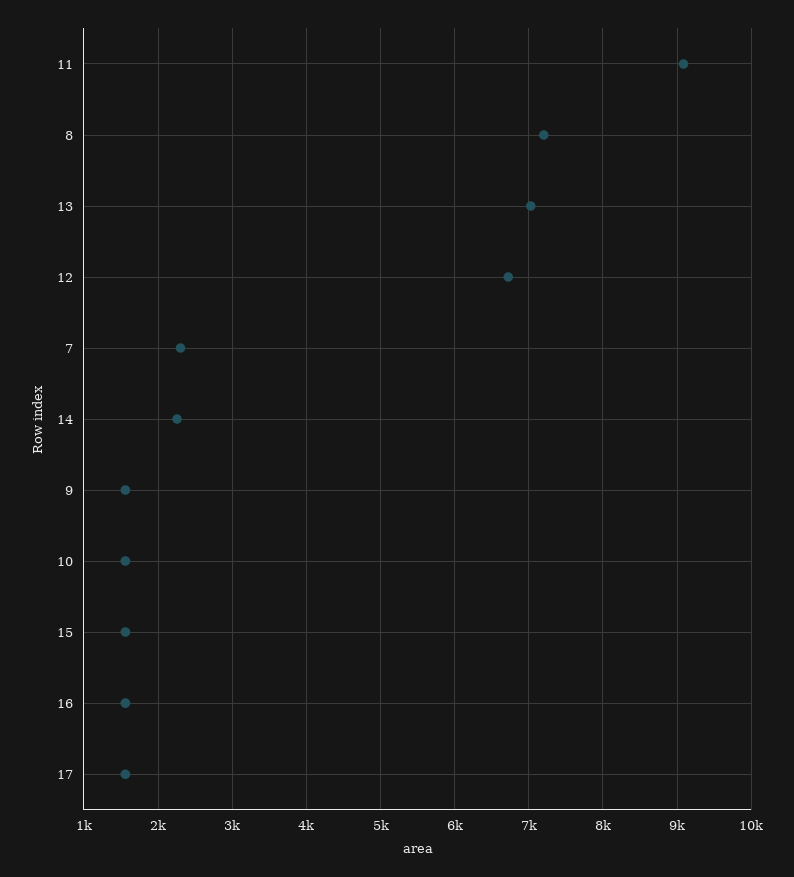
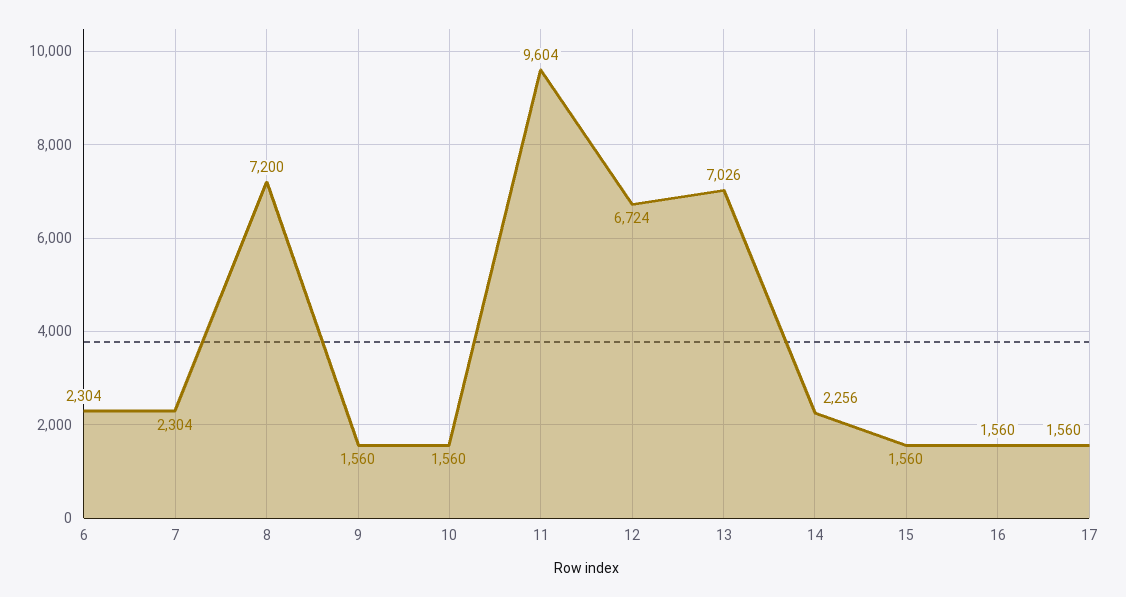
  {
-   "11": 9100,
+   "11": 9604,
    "8": 7200,
    "13": 7026,
    "12": 6724,
    "7": 2304,
    "14": 2256,
    "9": 1560,
    "10": 1560,
    "15": 1560,
    "16": 1560,
-   "17": 1560
+   "17": 1560,
+   "6": 2304
  }

